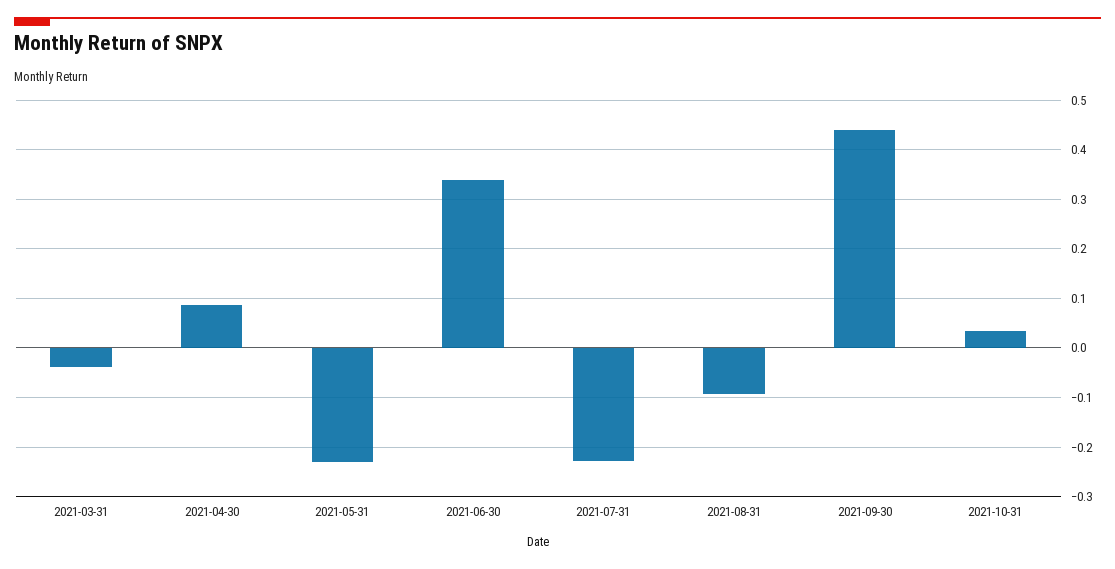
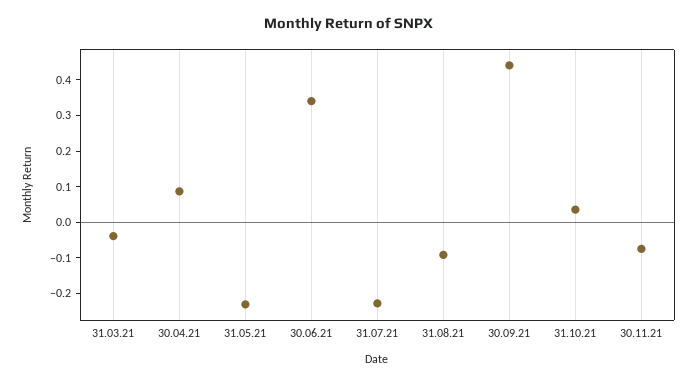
  {
    "2021-03-31": -0.04,
    "2021-04-30": 0.08,
    "2021-05-31": -0.24,
    "2021-06-30": 0.34,
    "2021-07-31": -0.22,
    "2021-08-31": -0.1,
    "2021-09-30": 0.44,
-   "2021-10-31": 0.04
+   "2021-10-31": 0.04,
+   "30.11.21": -0.075
  }

